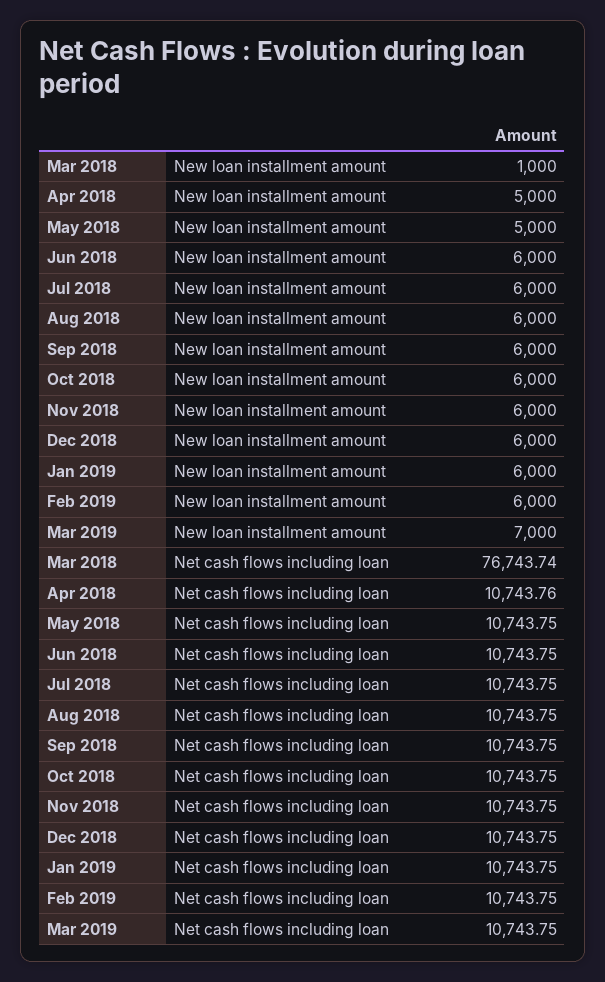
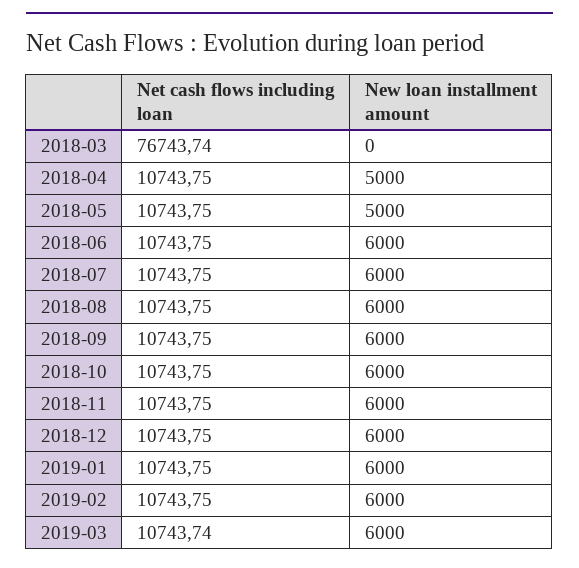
  {
    "Mar 2018": {
-     "New loan installment amount": 1000,
+     "New loan installment amount": 0,
      "Net cash flows including loan": 76743.74
    },
    "Apr 2018": {
      "New loan installment amount": 5000,
-     "Net cash flows including loan": 10743.76
+     "Net cash flows including loan": 10743.75
    },
    "May 2018": {
      "New loan installment amount": 5000,
      "Net cash flows including loan": 10743.75
    },
    "Jun 2018": {
      "New loan installment amount": 6000,
      "Net cash flows including loan": 10743.75
    },
    "Jul 2018": {
      "New loan installment amount": 6000,
      "Net cash flows including loan": 10743.75
    },
    "Aug 2018": {
      "New loan installment amount": 6000,
      "Net cash flows including loan": 10743.75
    },
    "Sep 2018": {
      "New loan installment amount": 6000,
      "Net cash flows including loan": 10743.75
    },
    "Oct 2018": {
      "New loan installment amount": 6000,
      "Net cash flows including loan": 10743.75
    },
    "Nov 2018": {
      "New loan installment amount": 6000,
      "Net cash flows including loan": 10743.75
    },
    "Dec 2018": {
      "New loan installment amount": 6000,
      "Net cash flows including loan": 10743.75
    },
    "Jan 2019": {
      "New loan installment amount": 6000,
      "Net cash flows including loan": 10743.75
    },
    "Feb 2019": {
      "New loan installment amount": 6000,
      "Net cash flows including loan": 10743.75
    },
    "Mar 2019": {
-     "New loan installment amount": 7000,
+     "New loan installment amount": 6000,
-     "Net cash flows including loan": 10743.75
+     "Net cash flows including loan": 10743.74
    }
  }

